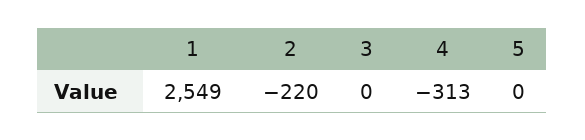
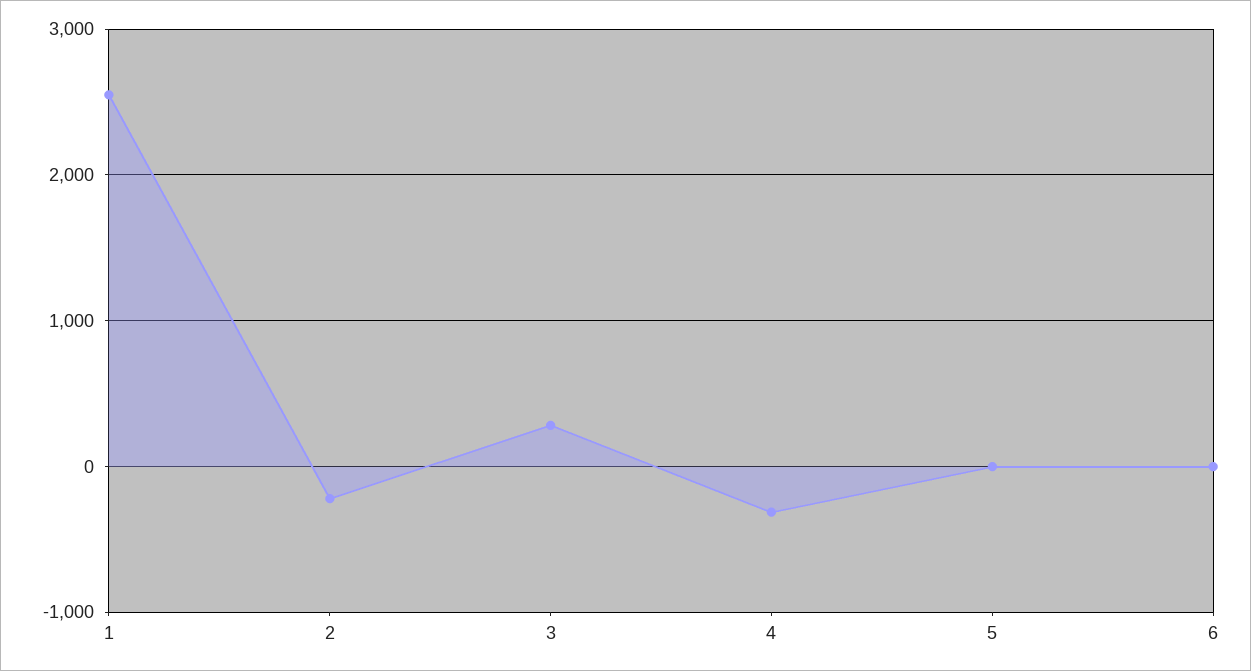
  {
    "1": 2549,
    "2": -220,
-   "3": 0,
+   "3": 300,
    "4": -313,
-   "5": 0
+   "5": 0,
+   "6": 0
  }

